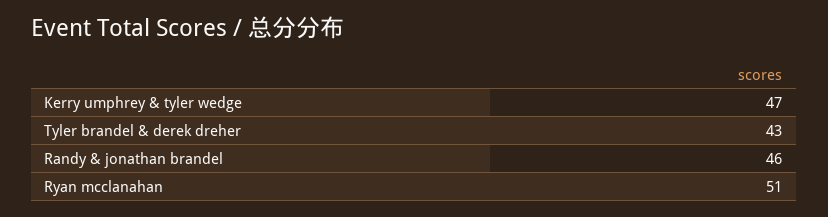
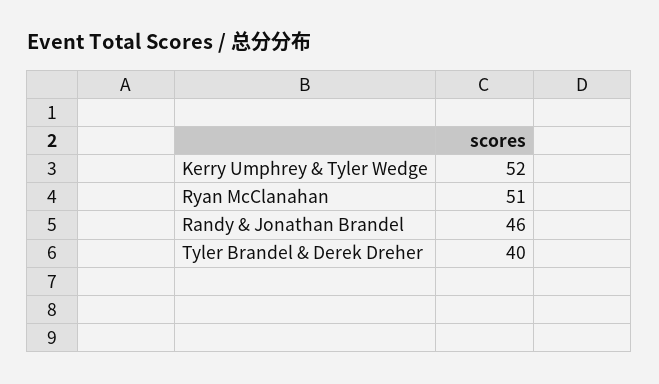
  {
-   "Kerry umphrey & tyler wedge": 47,
+   "Kerry umphrey & tyler wedge": 52,
-   "Tyler brandel & derek dreher": 43,
+   "Tyler brandel & derek dreher": 40,
    "Randy & jonathan brandel": 46,
    "Ryan mcclanahan": 51
  }

